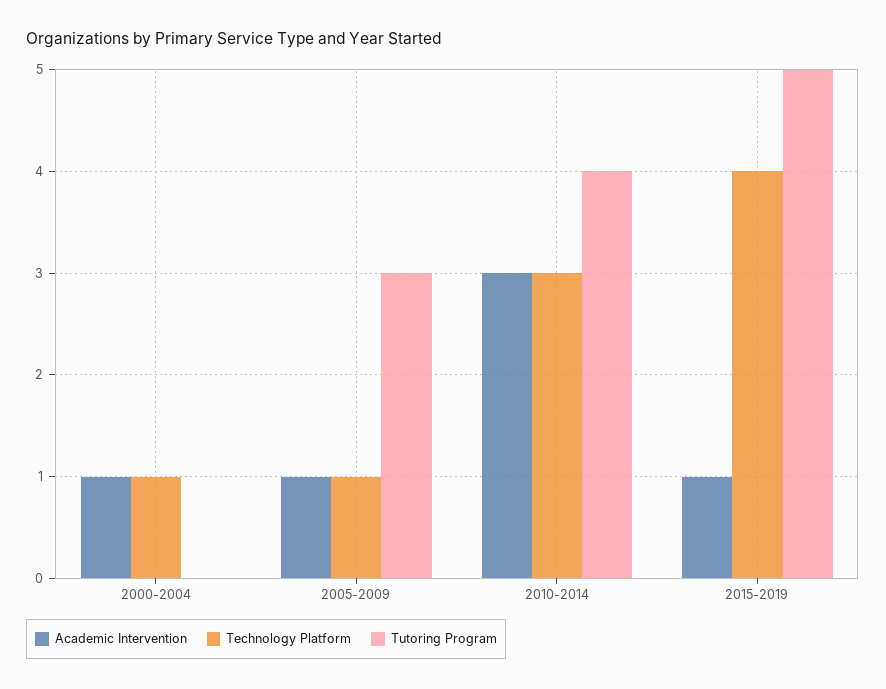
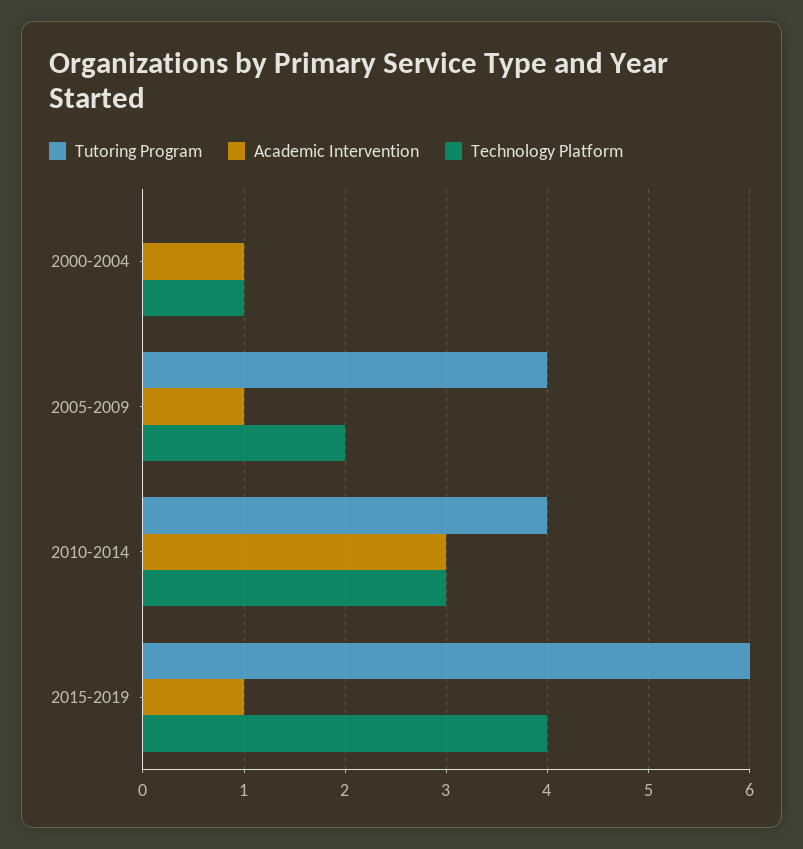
  {
    "Academic Intervention": {
      "2000-2004": 1,
      "2005-2009": 1,
      "2010-2014": 3,
      "2015-2019": 1
    },
    "Technology Platform": {
      "2000-2004": 1,
-     "2005-2009": 1,
+     "2005-2009": 2,
      "2010-2014": 3,
      "2015-2019": 4
    },
    "Tutoring Program": {
      "2000-2004": 0,
-     "2005-2009": 3,
+     "2005-2009": 4,
      "2010-2014": 4,
-     "2015-2019": 5
+     "2015-2019": 6
    }
  }

